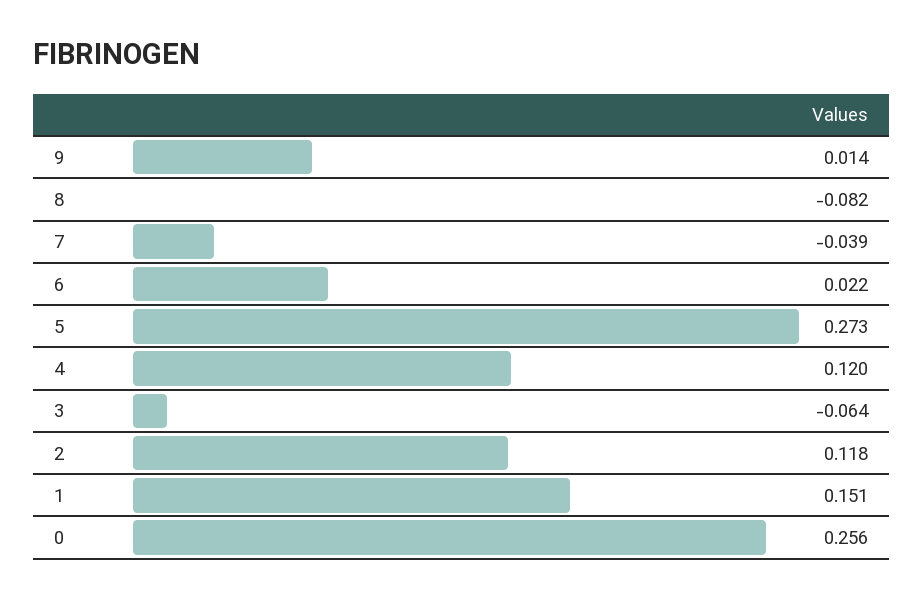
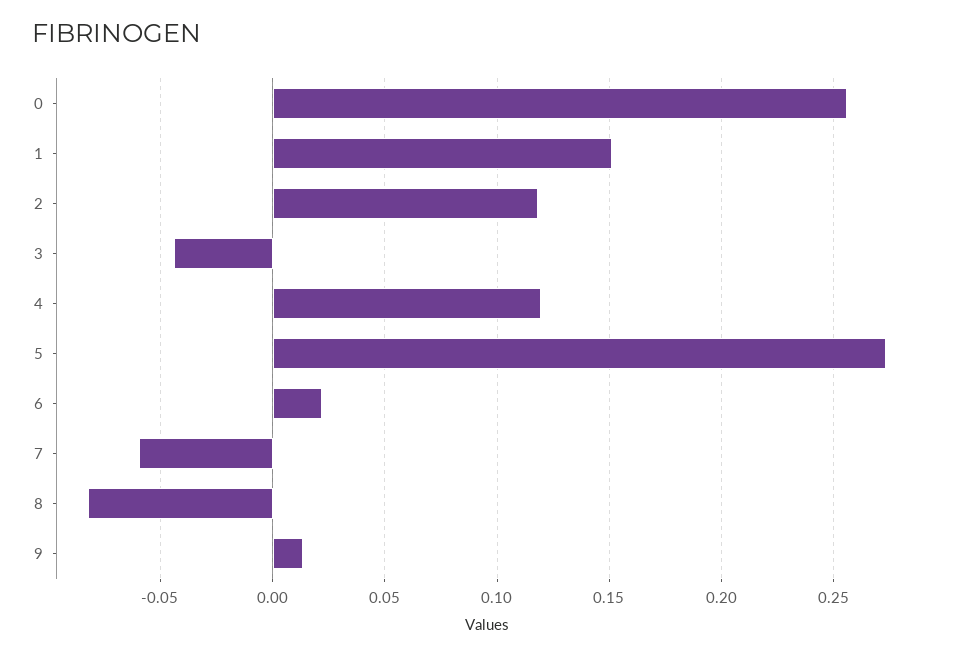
  {
    "9": 0.014,
    "8": -0.082,
-   "7": -0.039,
+   "7": -0.06,
    "6": 0.022,
    "5": 0.273,
    "4": 0.12,
-   "3": -0.064,
+   "3": -0.045,
    "2": 0.118,
    "1": 0.151,
    "0": 0.256
  }

